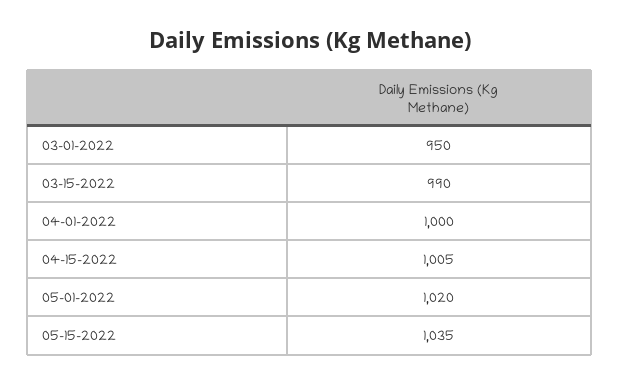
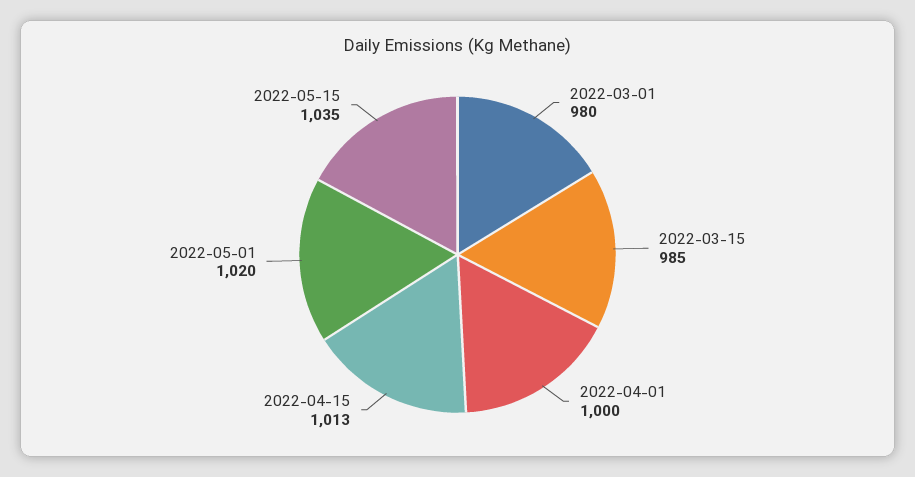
  {
-   "03-01-2022": 950,
+   "03-01-2022": 980,
-   "03-15-2022": 990,
+   "03-15-2022": 985,
    "04-01-2022": 1000,
-   "04-15-2022": 1005,
+   "04-15-2022": 1013,
    "05-01-2022": 1020,
    "05-15-2022": 1035
  }

